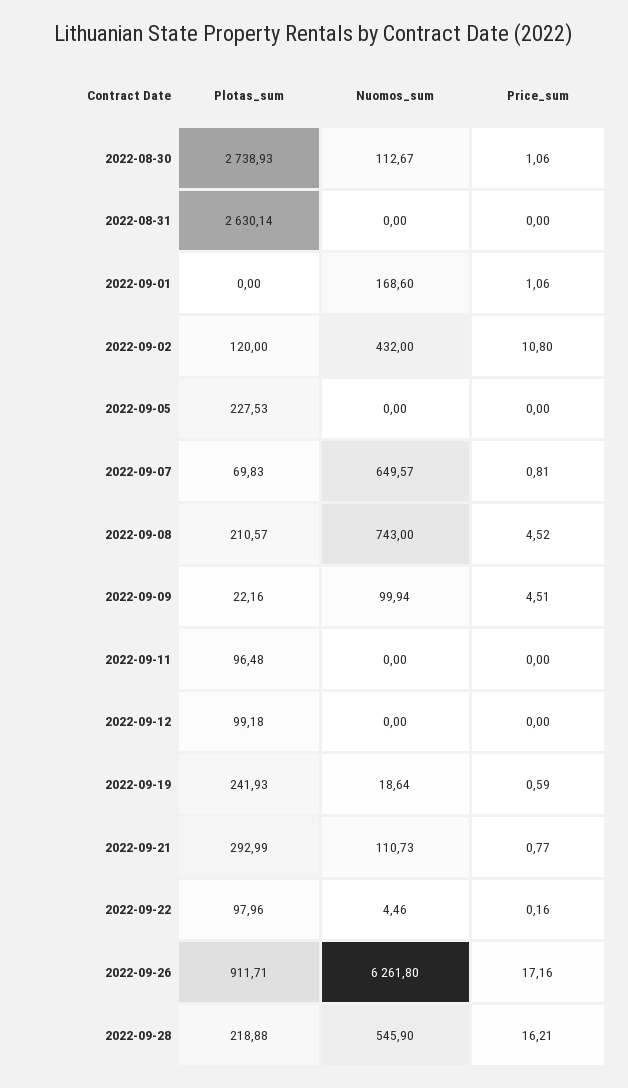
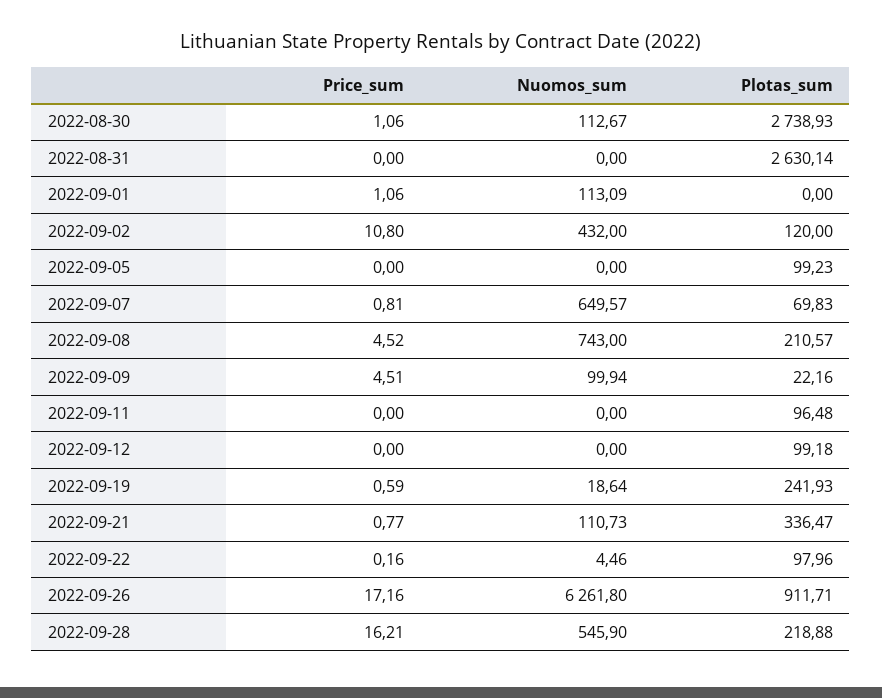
  {
    "Plotas_sum": {
      "2022-08-30": 2738.93,
      "2022-08-31": 2630.14,
      "2022-09-01": 0,
      "2022-09-02": 120,
-     "2022-09-05": 227.53,
+     "2022-09-05": 99.23,
      "2022-09-07": 69.83,
      "2022-09-08": 210.57,
      "2022-09-09": 22.16,
      "2022-09-11": 96.48,
      "2022-09-12": 99.18,
      "2022-09-19": 241.93,
-     "2022-09-21": 292.99,
+     "2022-09-21": 336.47,
      "2022-09-22": 97.96,
      "2022-09-26": 911.71,
      "2022-09-28": 218.88
    },
    "Nuomos_sum": {
      "2022-08-30": 112.67,
      "2022-08-31": 0,
-     "2022-09-01": 168.6,
+     "2022-09-01": 113.09,
      "2022-09-02": 432,
      "2022-09-05": 0,
      "2022-09-07": 649.57,
      "2022-09-08": 743,
      "2022-09-09": 99.94,
      "2022-09-11": 0,
      "2022-09-12": 0,
      "2022-09-19": 18.64,
      "2022-09-21": 110.73,
      "2022-09-22": 4.46,
      "2022-09-26": 6261.8,
      "2022-09-28": 545.9
    },
    "Price_sum": {
      "2022-08-30": 1.06,
      "2022-08-31": 0,
      "2022-09-01": 1.06,
      "2022-09-02": 10.8,
      "2022-09-05": 0,
      "2022-09-07": 0.81,
      "2022-09-08": 4.52,
      "2022-09-09": 4.51,
      "2022-09-11": 0,
      "2022-09-12": 0,
      "2022-09-19": 0.59,
      "2022-09-21": 0.77,
      "2022-09-22": 0.16,
      "2022-09-26": 17.16,
      "2022-09-28": 16.21
    }
  }

